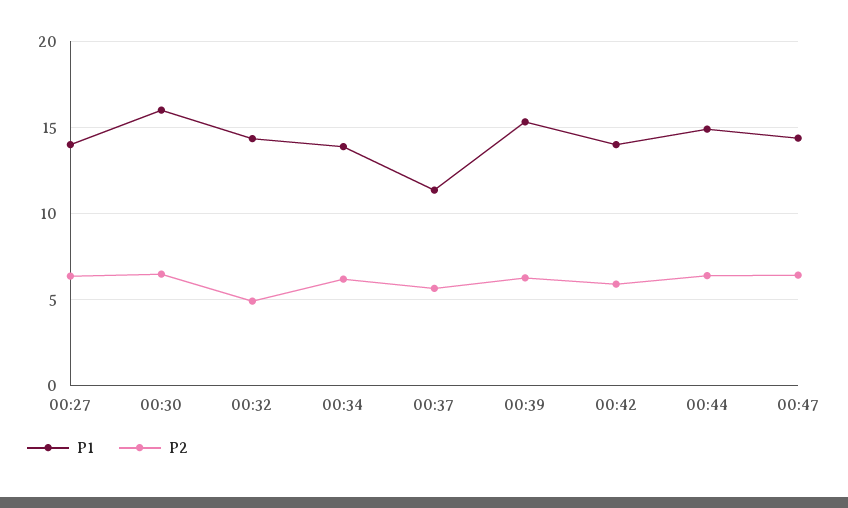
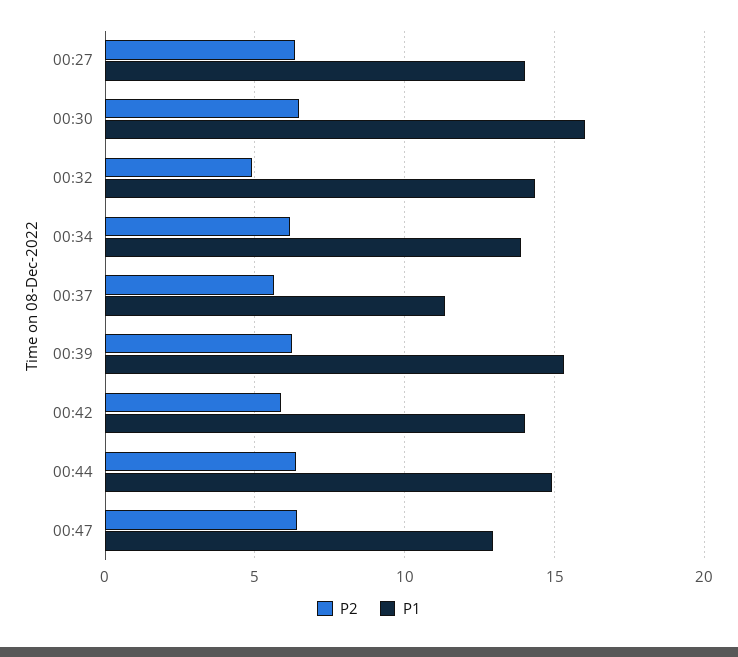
  {
    "P1": {
      "00:27": 14,
      "00:30": 16,
      "00:32": 14.5,
      "00:34": 14,
      "00:37": 11.5,
      "00:39": 15.5,
      "00:42": 14,
      "00:44": 15,
-     "00:47": 14.5
+     "00:47": 13
    },
    "P2": {
      "00:27": 6.5,
      "00:30": 6.5,
      "00:32": 5,
      "00:34": 6,
      "00:37": 5.5,
      "00:39": 6.5,
      "00:42": 6,
      "00:44": 6.5,
      "00:47": 6.5
    }
  }

